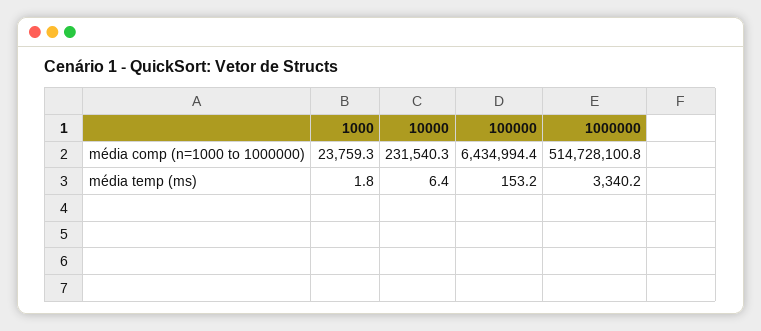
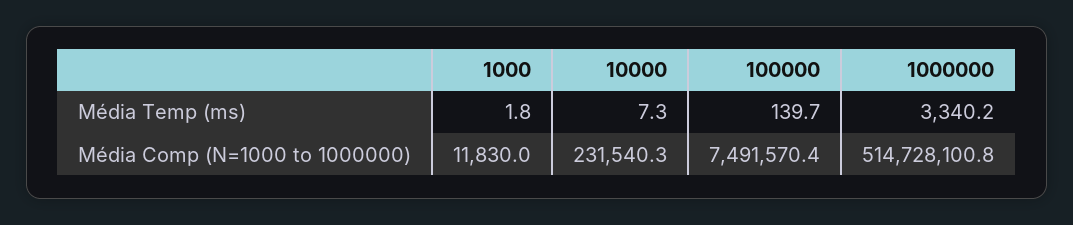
  {
    "1000": {
-     "média comp (n=1000 to 1000000)": 23759.3,
+     "média comp (n=1000 to 1000000)": 11830,
      "média temp (ms)": 1.8
    },
    "10000": {
      "média comp (n=1000 to 1000000)": 231540.3,
-     "média temp (ms)": 6.4
+     "média temp (ms)": 7.3
    },
    "100000": {
-     "média comp (n=1000 to 1000000)": 6434994.4,
+     "média comp (n=1000 to 1000000)": 7491570.4,
-     "média temp (ms)": 153.2
+     "média temp (ms)": 139.7
    },
    "1000000": {
      "média comp (n=1000 to 1000000)": 514728100.8,
      "média temp (ms)": 3340.2
    }
  }

